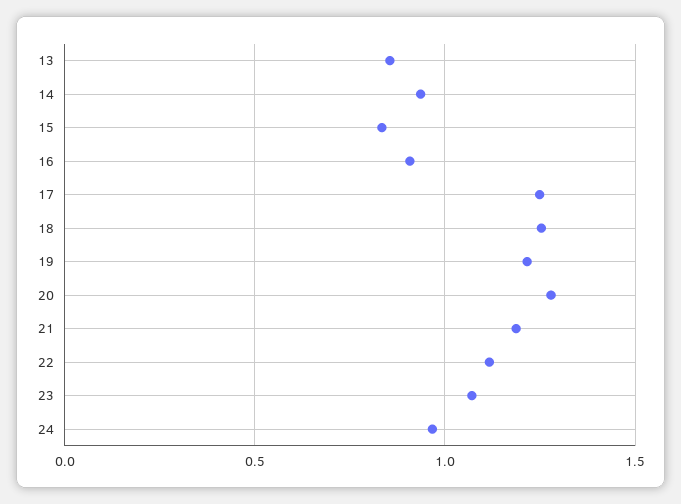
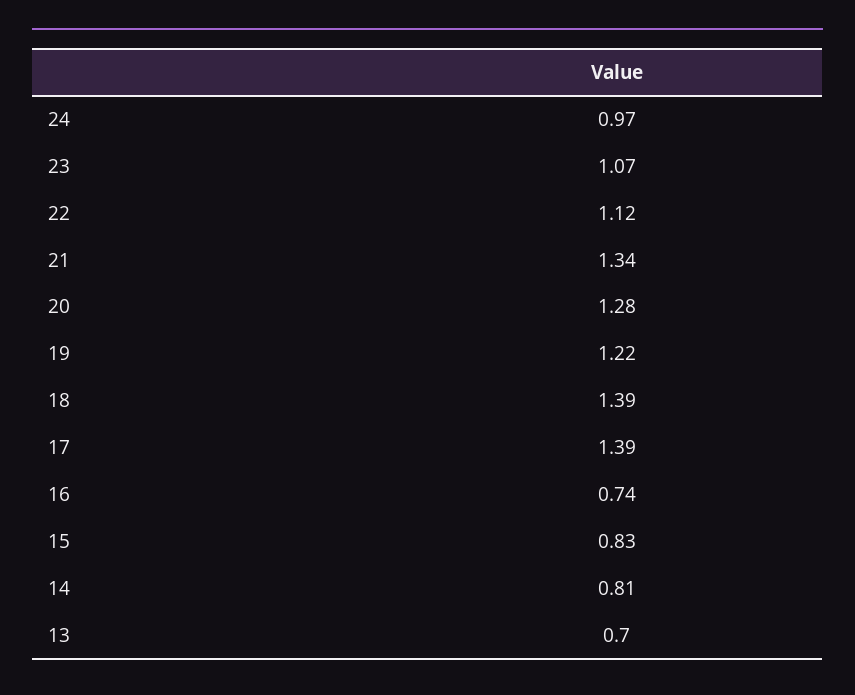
  {
-   "13": 0.85,
+   "13": 0.7,
-   "14": 0.95,
+   "14": 0.81,
    "15": 0.83,
-   "16": 0.9,
+   "16": 0.74,
-   "17": 1.25,
+   "17": 1.39,
-   "18": 1.25,
+   "18": 1.39,
    "19": 1.22,
    "20": 1.28,
-   "21": 1.2,
+   "21": 1.34,
    "22": 1.12,
    "23": 1.07,
    "24": 0.97
  }

